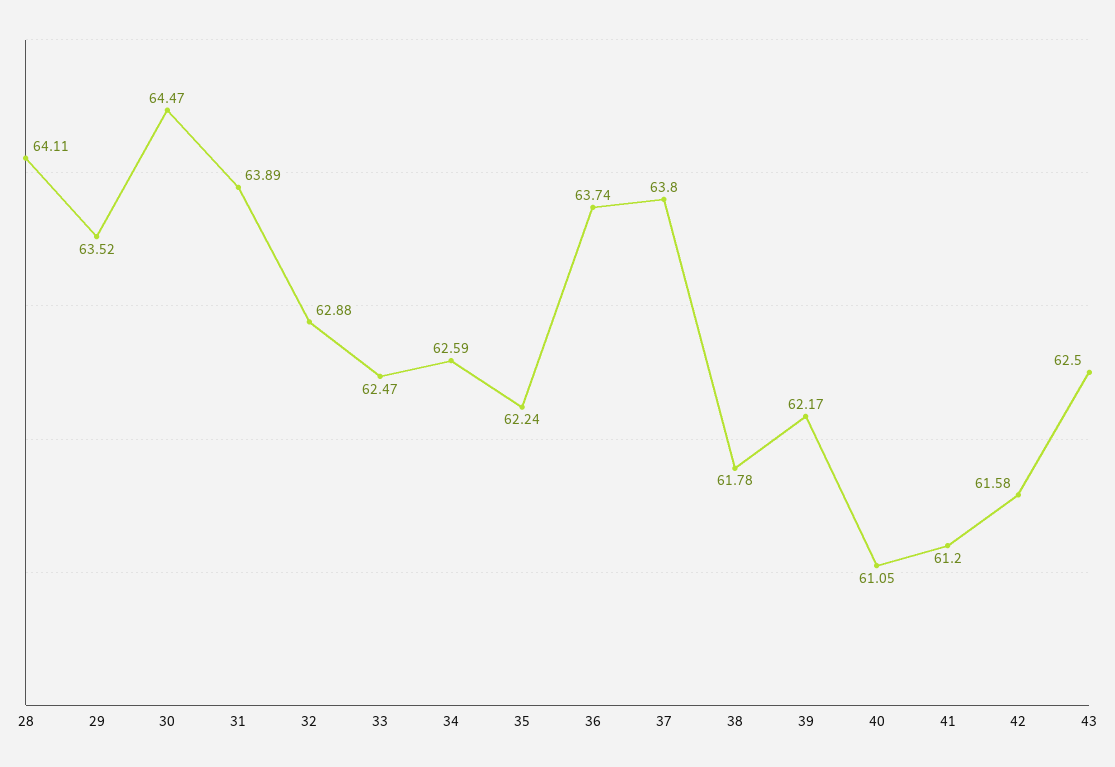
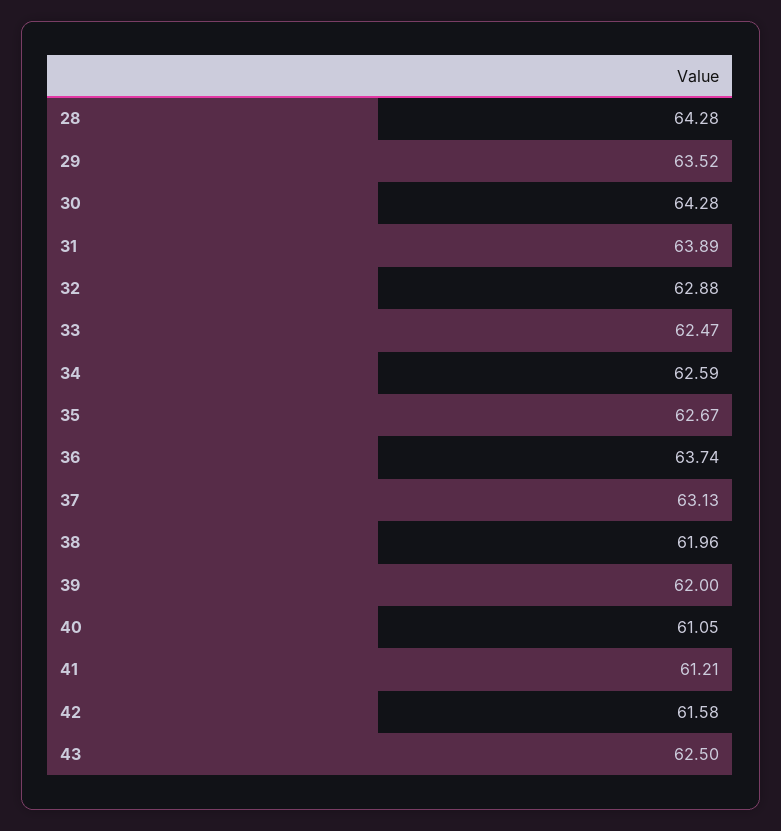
  {
-   "28": 64.11,
+   "28": 64.28,
    "29": 63.52,
-   "30": 64.47,
+   "30": 64.28,
    "31": 63.89,
    "32": 62.88,
    "33": 62.47,
    "34": 62.59,
-   "35": 62.24,
+   "35": 62.67,
    "36": 63.74,
-   "37": 63.8,
+   "37": 63.13,
-   "38": 61.78,
+   "38": 61.96,
-   "39": 62.17,
+   "39": 62,
    "40": 61.05,
-   "41": 61.2,
+   "41": 61.21,
    "42": 61.58,
    "43": 62.5
  }

